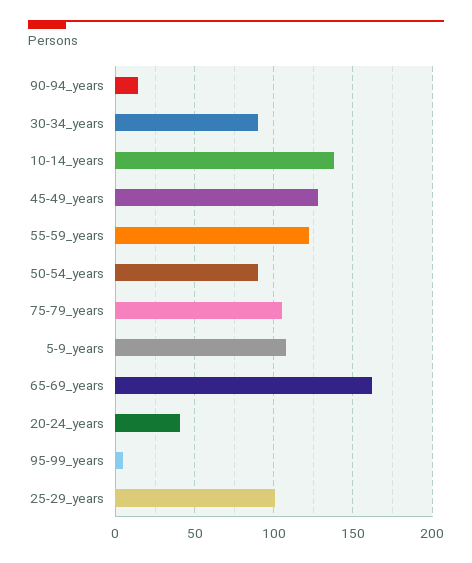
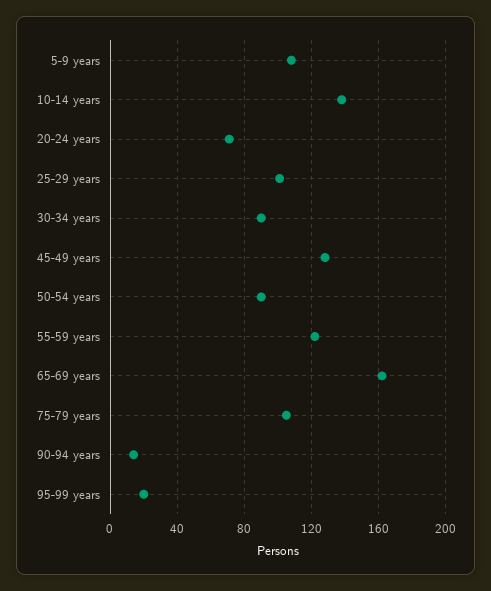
  {
    "90-94_years": 15,
    "30-34_years": 90,
    "10-14_years": 140,
    "45-49_years": 130,
    "55-59_years": 120,
    "50-54_years": 90,
    "75-79_years": 105,
    "5-9_years": 110,
    "65-69_years": 160,
-   "20-24_years": 40,
+   "20-24_years": 70,
-   "95-99_years": 5,
+   "95-99_years": 20,
    "25-29_years": 100
  }

